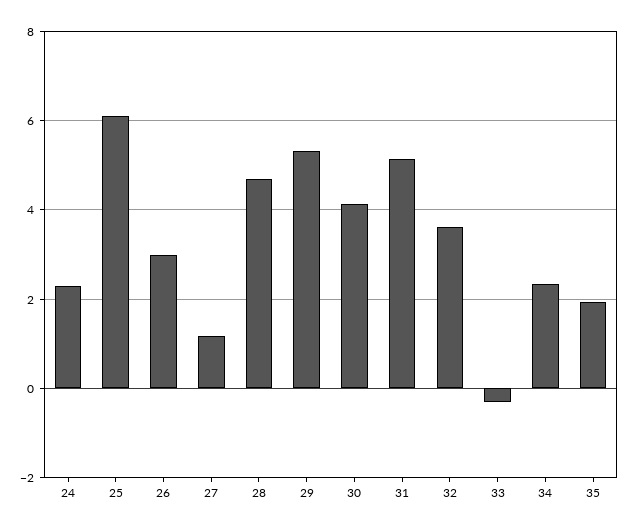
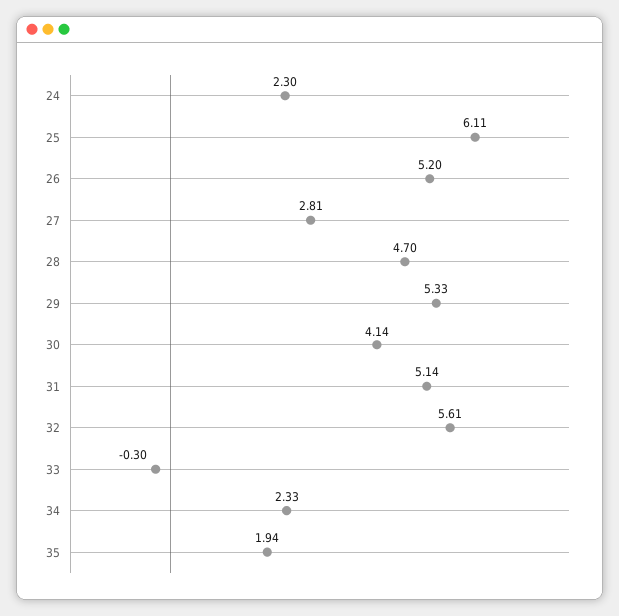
  {
    "24": 2.3,
    "25": 6.11,
-   "26": 3,
+   "26": 5.2,
-   "27": 1.2,
+   "27": 2.81,
    "28": 4.7,
    "29": 5.33,
    "30": 4.14,
    "31": 5.14,
-   "32": 3.6,
+   "32": 5.61,
    "33": -0.3,
    "34": 2.33,
    "35": 1.94
  }

